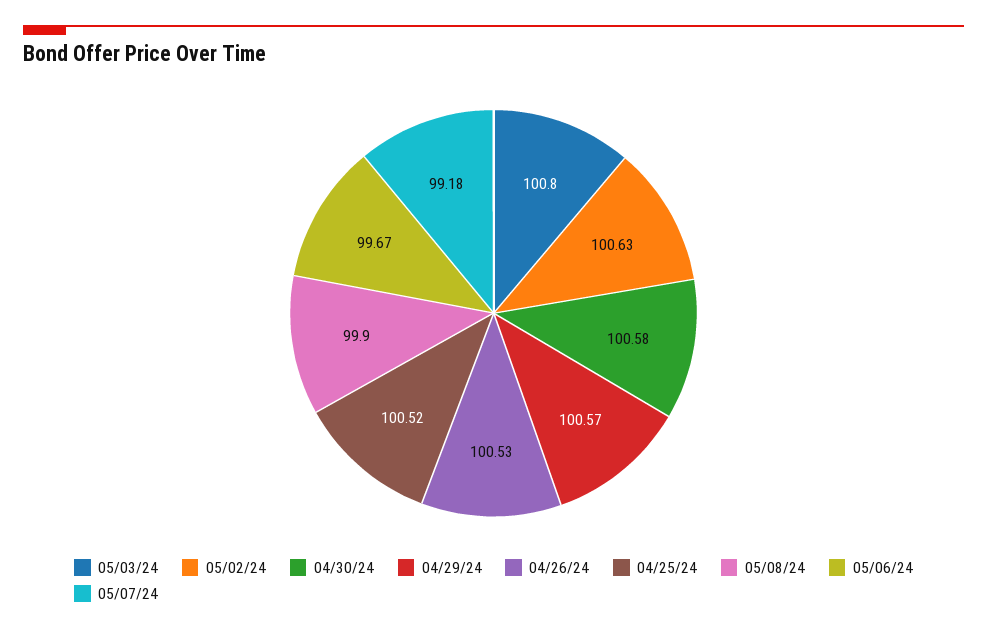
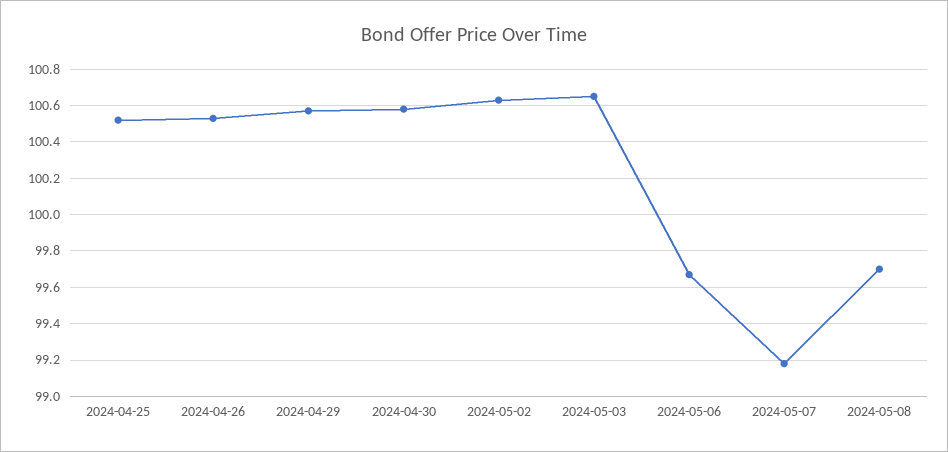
  {
-   "05/03/24": 100.8,
+   "05/03/24": 100.65,
    "05/02/24": 100.63,
    "04/30/24": 100.58,
    "04/29/24": 100.57,
    "04/26/24": 100.53,
    "04/25/24": 100.52,
-   "05/08/24": 99.9,
+   "05/08/24": 99.7,
    "05/06/24": 99.67,
    "05/07/24": 99.18
  }

